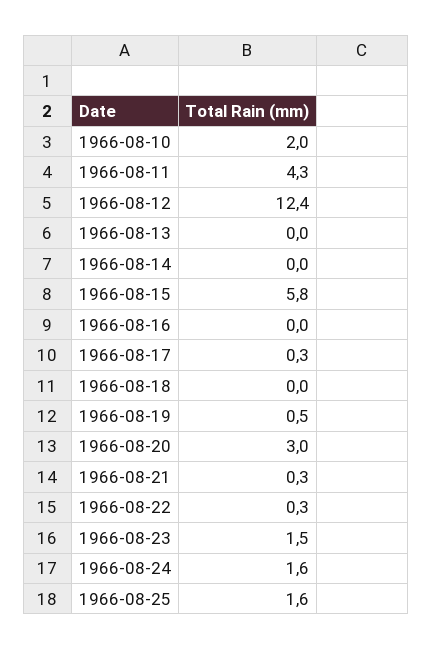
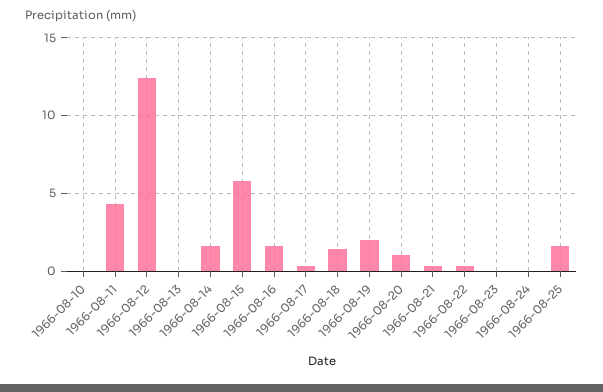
  {
-   "1966-08-10": 2,
+   "1966-08-10": 0,
    "1966-08-11": 4.3,
    "1966-08-12": 12.4,
    "1966-08-13": 0,
-   "1966-08-14": 0,
+   "1966-08-14": 1.5,
    "1966-08-15": 5.8,
-   "1966-08-16": 0,
+   "1966-08-16": 1.5,
    "1966-08-17": 0.3,
-   "1966-08-18": 0,
+   "1966-08-18": 1.5,
-   "1966-08-19": 0.5,
+   "1966-08-19": 2,
-   "1966-08-20": 3,
+   "1966-08-20": 1,
    "1966-08-21": 0.3,
    "1966-08-22": 0.3,
-   "1966-08-23": 1.5,
+   "1966-08-23": 0,
-   "1966-08-24": 1.6,
+   "1966-08-24": 0,
    "1966-08-25": 1.6
  }

